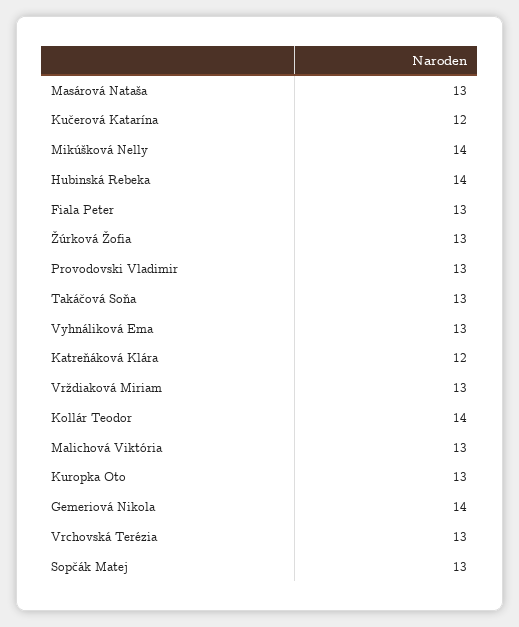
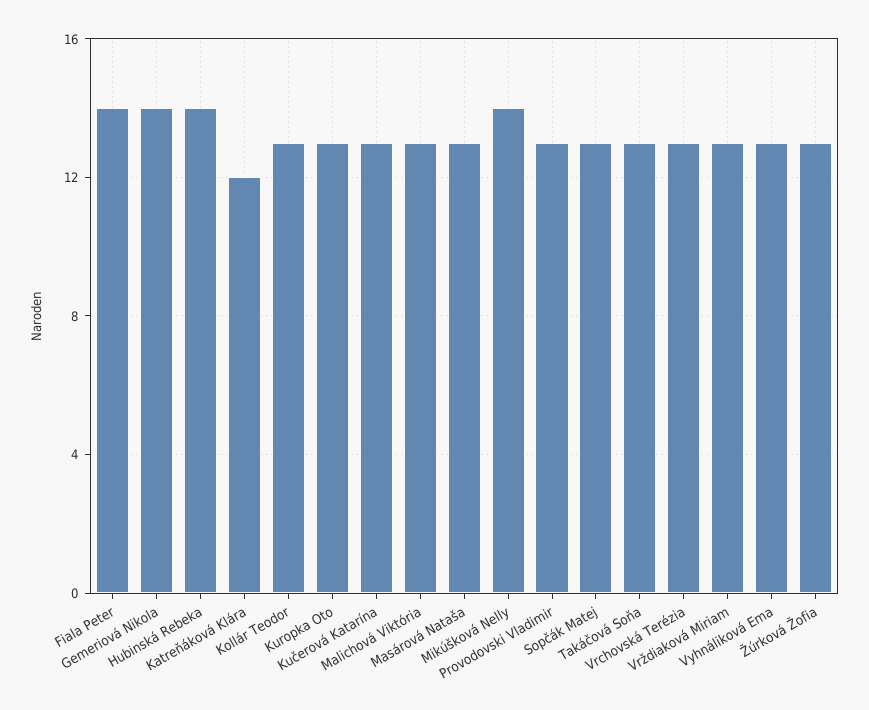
  {
    "Masárová Nataša": 13,
-   "Kučerová Katarína": 12,
+   "Kučerová Katarína": 13,
    "Mikúšková Nelly": 14,
    "Hubinská Rebeka": 14,
-   "Fiala Peter": 13,
+   "Fiala Peter": 14,
    "Žúrková Žofia": 13,
    "Provodovski Vladimir": 13,
    "Takáčová Soňa": 13,
    "Vyhnáliková Ema": 13,
    "Katreňáková Klára": 12,
    "Vrždiaková Miriam": 13,
-   "Kollár Teodor": 14,
+   "Kollár Teodor": 13,
    "Malichová Viktória": 13,
    "Kuropka Oto": 13,
    "Gemeriová Nikola": 14,
    "Vrchovská Terézia": 13,
    "Sopčák Matej": 13
  }

